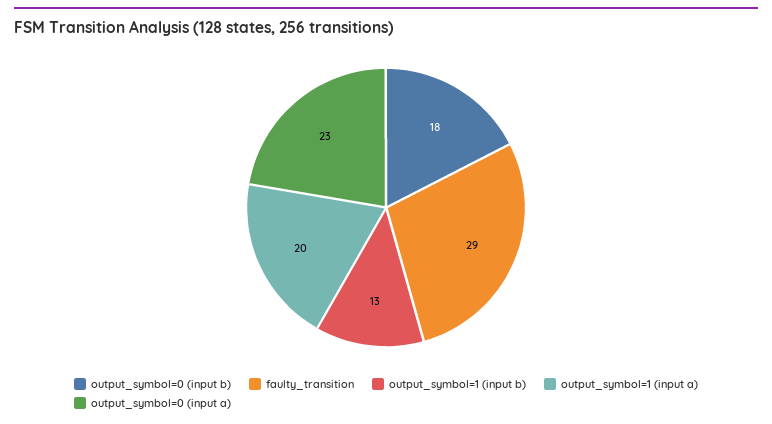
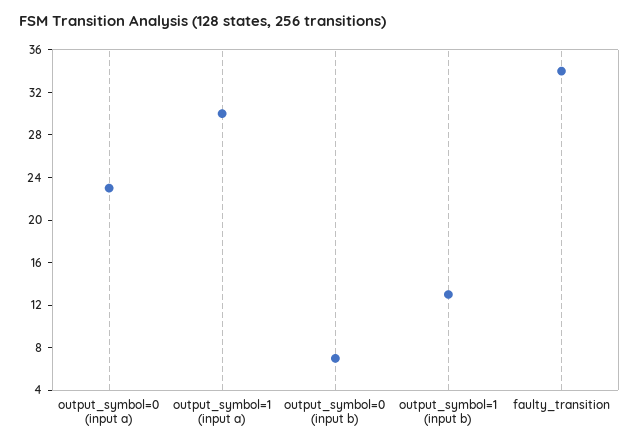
  {
-   "output_symbol=0 (input b)": 18,
+   "output_symbol=0 (input b)": 7,
-   "faulty_transition": 29,
+   "faulty_transition": 34,
    "output_symbol=1 (input b)": 13,
-   "output_symbol=1 (input a)": 20,
+   "output_symbol=1 (input a)": 30,
    "output_symbol=0 (input a)": 23
  }

